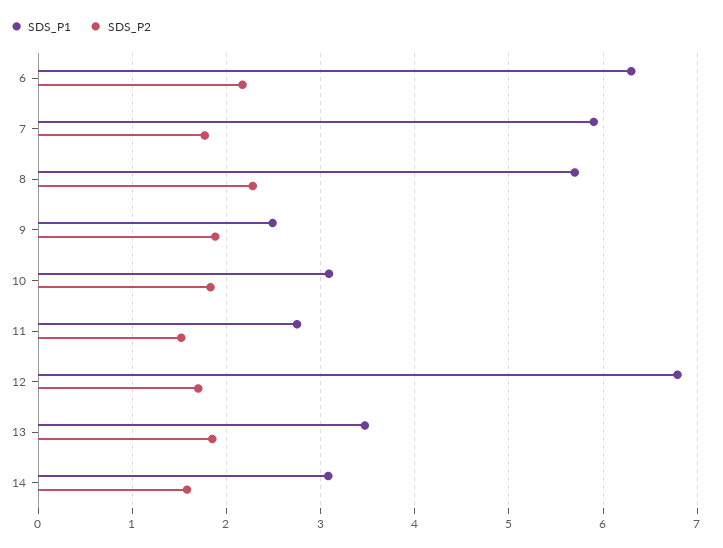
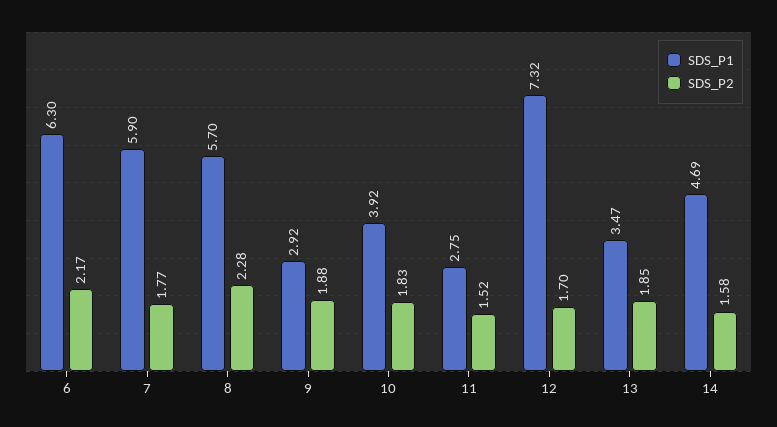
  {
    "SDS_P1": {
      "6": 6.3,
      "7": 5.9,
      "8": 5.7,
-     "9": 2.5,
+     "9": 2.92,
-     "10": 3.1,
+     "10": 3.92,
      "11": 2.75,
-     "12": 6.8,
+     "12": 7.32,
      "13": 3.47,
-     "14": 3.1
+     "14": 4.69
    },
    "SDS_P2": {
      "6": 2.17,
      "7": 1.77,
      "8": 2.28,
      "9": 1.88,
      "10": 1.83,
      "11": 1.52,
      "12": 1.7,
      "13": 1.85,
      "14": 1.58
    }
  }

